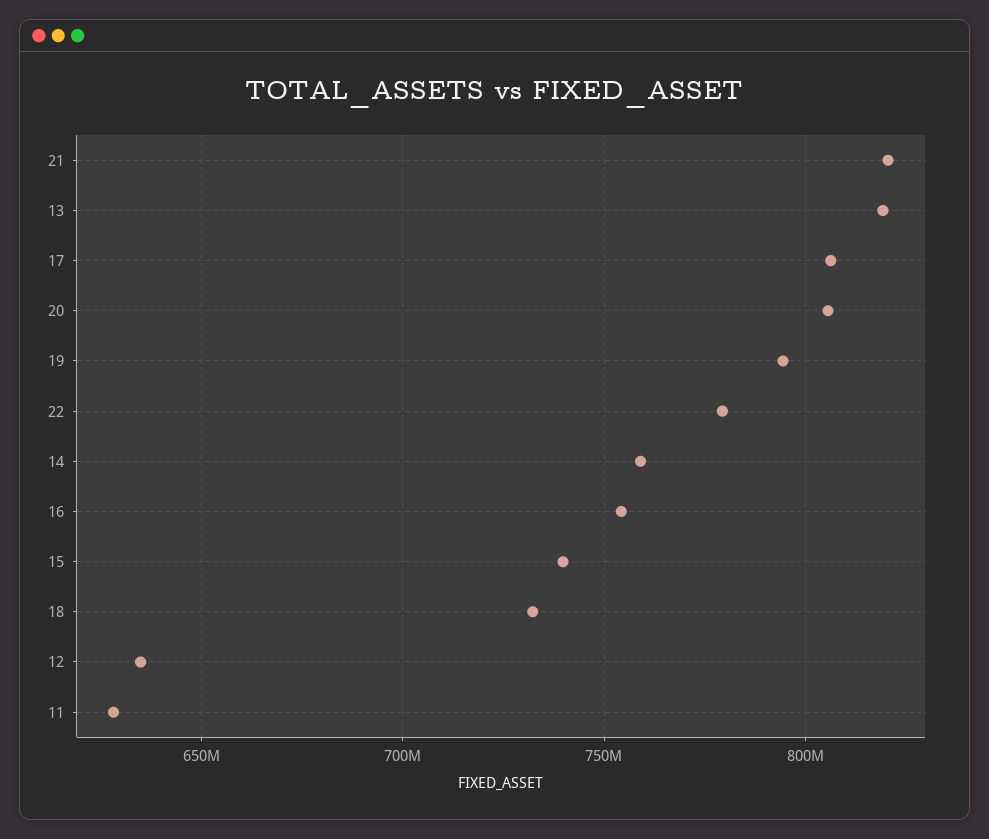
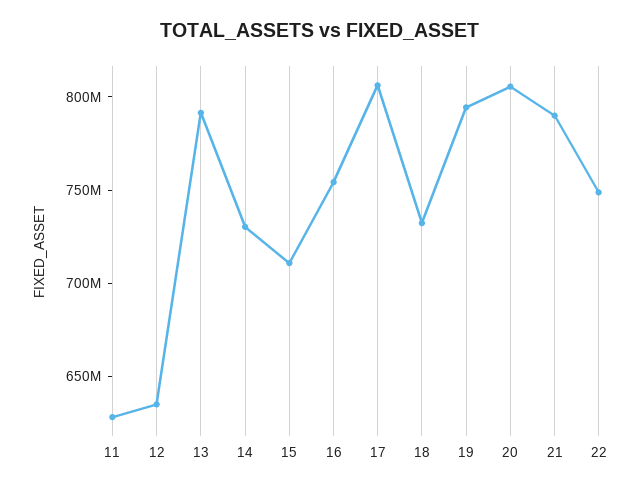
  {
-   "21": 820000000,
+   "21": 790000000,
-   "13": 820000000,
+   "13": 790000000,
    "17": 805000000,
    "20": 805000000,
    "19": 795000000,
-   "22": 780000000,
+   "22": 750000000,
-   "14": 760000000,
+   "14": 730000000,
    "16": 755000000,
-   "15": 740000000,
+   "15": 710000000,
    "18": 730000000,
    "12": 635000000,
    "11": 630000000
  }

